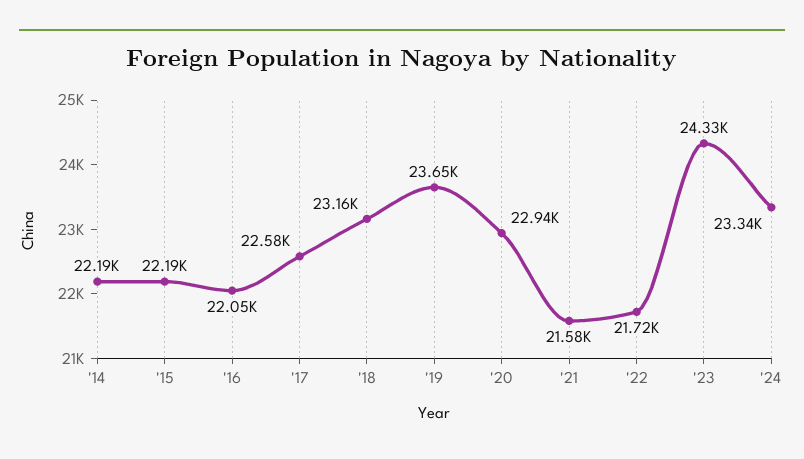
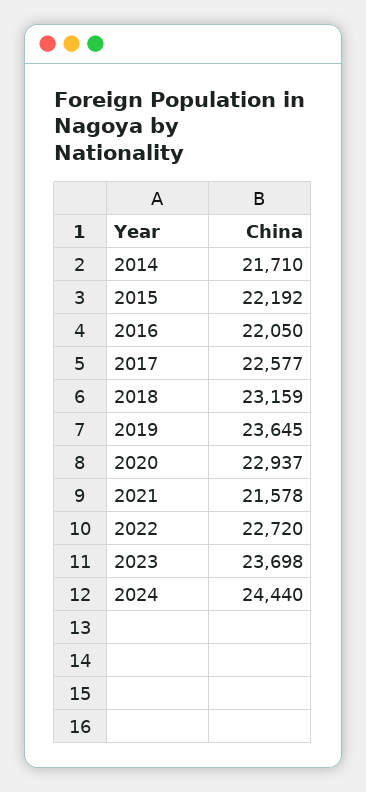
  {
-   "'14": 22190,
+   "'14": 21710,
    "'15": 22192,
    "'16": 22050,
    "'17": 22577,
    "'18": 23159,
    "'19": 23645,
    "'20": 22937,
    "'21": 21578,
-   "'22": 21720,
+   "'22": 22720,
-   "'23": 24330,
+   "'23": 23698,
-   "'24": 23340
+   "'24": 24440
  }

